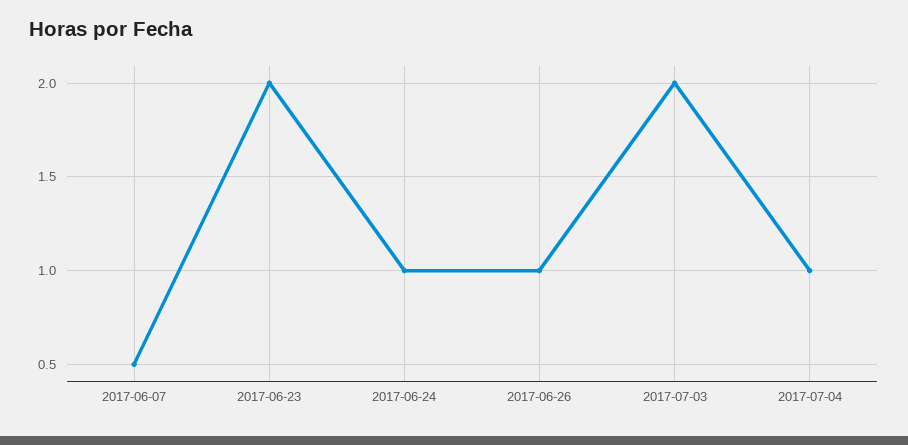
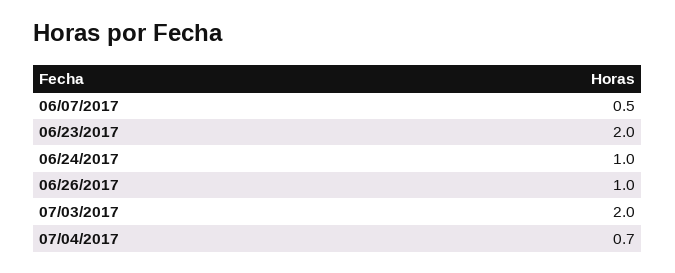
  {
    "2017-06-07": 0.5,
    "2017-06-23": 2,
    "2017-06-24": 1,
    "2017-06-26": 1,
    "2017-07-03": 2,
-   "2017-07-04": 1
+   "2017-07-04": 0.7
  }

